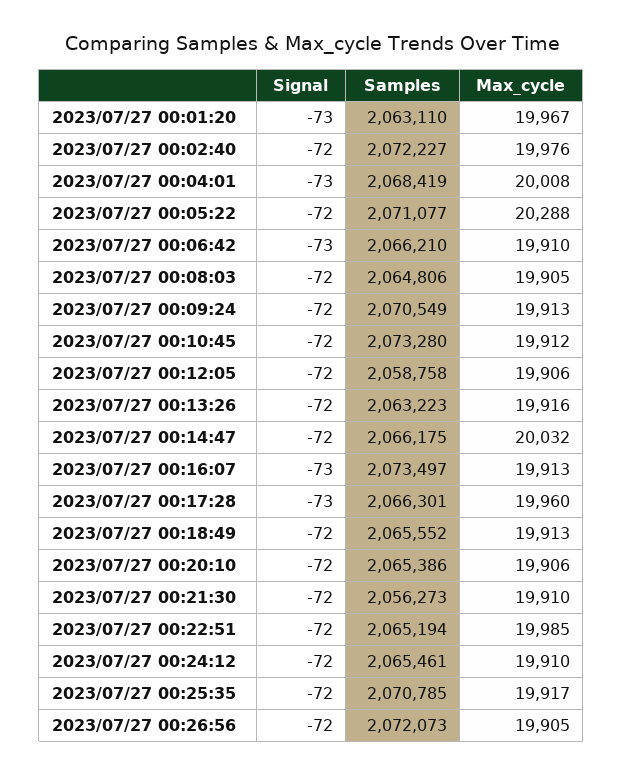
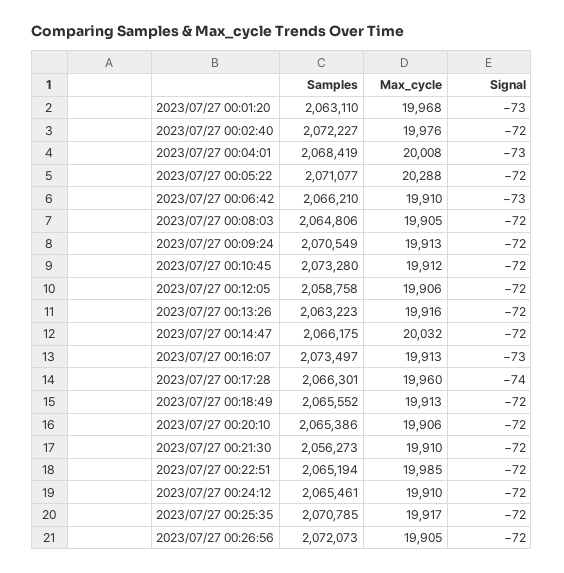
  {
    "Signal": {
      "2023/07/27 00:01:20": -73,
      "2023/07/27 00:02:40": -72,
      "2023/07/27 00:04:01": -73,
      "2023/07/27 00:05:22": -72,
      "2023/07/27 00:06:42": -73,
      "2023/07/27 00:08:03": -72,
      "2023/07/27 00:09:24": -72,
      "2023/07/27 00:10:45": -72,
      "2023/07/27 00:12:05": -72,
      "2023/07/27 00:13:26": -72,
      "2023/07/27 00:14:47": -72,
      "2023/07/27 00:16:07": -73,
-     "2023/07/27 00:17:28": -73,
+     "2023/07/27 00:17:28": -74,
      "2023/07/27 00:18:49": -72,
      "2023/07/27 00:20:10": -72,
      "2023/07/27 00:21:30": -72,
      "2023/07/27 00:22:51": -72,
      "2023/07/27 00:24:12": -72,
      "2023/07/27 00:25:35": -72,
      "2023/07/27 00:26:56": -72
    },
    "Samples": {
      "2023/07/27 00:01:20": 2063110,
      "2023/07/27 00:02:40": 2072227,
      "2023/07/27 00:04:01": 2068419,
      "2023/07/27 00:05:22": 2071077,
      "2023/07/27 00:06:42": 2066210,
      "2023/07/27 00:08:03": 2064806,
      "2023/07/27 00:09:24": 2070549,
      "2023/07/27 00:10:45": 2073280,
      "2023/07/27 00:12:05": 2058758,
      "2023/07/27 00:13:26": 2063223,
      "2023/07/27 00:14:47": 2066175,
      "2023/07/27 00:16:07": 2073497,
      "2023/07/27 00:17:28": 2066301,
      "2023/07/27 00:18:49": 2065552,
      "2023/07/27 00:20:10": 2065386,
      "2023/07/27 00:21:30": 2056273,
      "2023/07/27 00:22:51": 2065194,
      "2023/07/27 00:24:12": 2065461,
      "2023/07/27 00:25:35": 2070785,
      "2023/07/27 00:26:56": 2072073
    },
    "Max_cycle": {
-     "2023/07/27 00:01:20": 19967,
+     "2023/07/27 00:01:20": 19968,
      "2023/07/27 00:02:40": 19976,
      "2023/07/27 00:04:01": 20008,
      "2023/07/27 00:05:22": 20288,
      "2023/07/27 00:06:42": 19910,
      "2023/07/27 00:08:03": 19905,
      "2023/07/27 00:09:24": 19913,
      "2023/07/27 00:10:45": 19912,
      "2023/07/27 00:12:05": 19906,
      "2023/07/27 00:13:26": 19916,
      "2023/07/27 00:14:47": 20032,
      "2023/07/27 00:16:07": 19913,
      "2023/07/27 00:17:28": 19960,
      "2023/07/27 00:18:49": 19913,
      "2023/07/27 00:20:10": 19906,
      "2023/07/27 00:21:30": 19910,
      "2023/07/27 00:22:51": 19985,
      "2023/07/27 00:24:12": 19910,
      "2023/07/27 00:25:35": 19917,
      "2023/07/27 00:26:56": 19905
    }
  }

